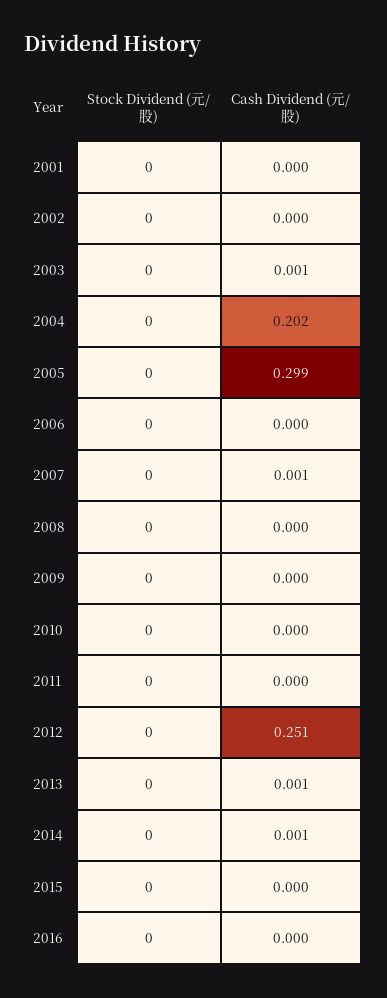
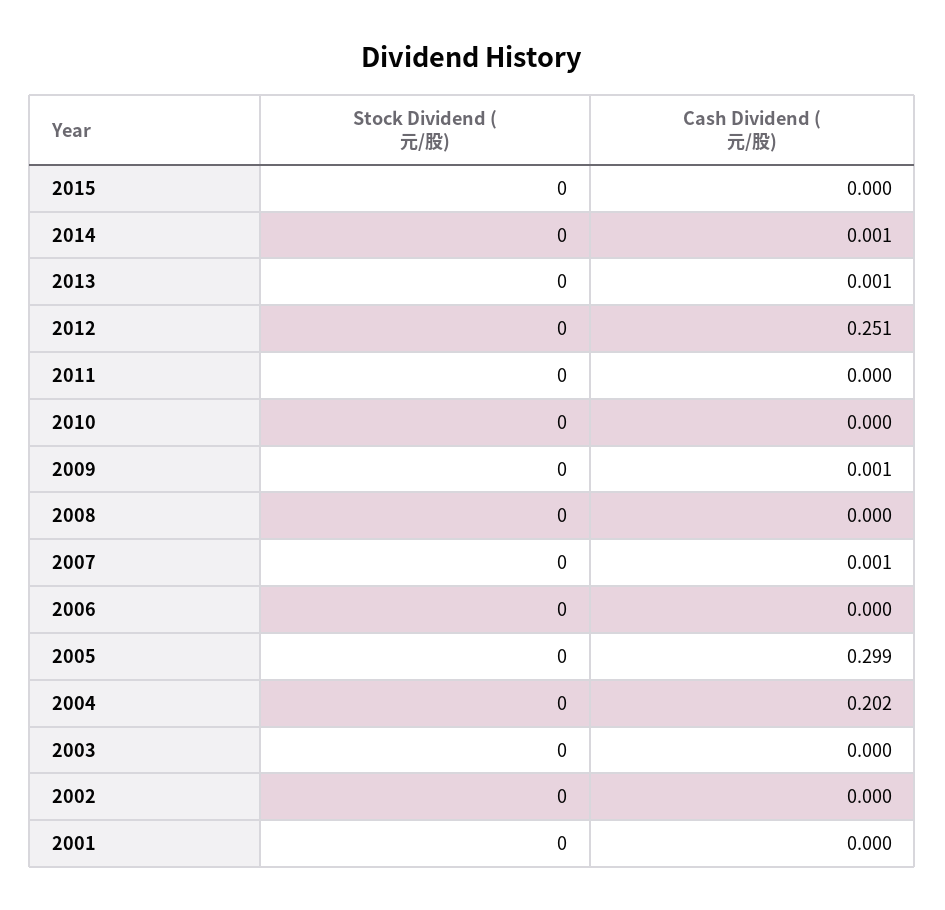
  {
    "Stock Dividend (元/股)": {
      "2001": 0,
      "2002": 0,
      "2003": 0,
      "2004": 0,
      "2005": 0,
      "2006": 0,
      "2007": 0,
      "2008": 0,
      "2009": 0,
      "2010": 0,
      "2011": 0,
      "2012": 0,
      "2013": 0,
      "2014": 0,
-     "2015": 0,
+     "2015": 0
-     "2016": 0
    },
    "Cash Dividend (元/股)": {
      "2001": 0,
      "2002": 0,
-     "2003": 0.001,
+     "2003": 0,
      "2004": 0.202,
      "2005": 0.299,
      "2006": 0,
      "2007": 0.001,
      "2008": 0,
-     "2009": 0,
+     "2009": 0.001,
      "2010": 0,
      "2011": 0,
      "2012": 0.251,
      "2013": 0.001,
      "2014": 0.001,
-     "2015": 0,
+     "2015": 0
-     "2016": 0
    }
  }

